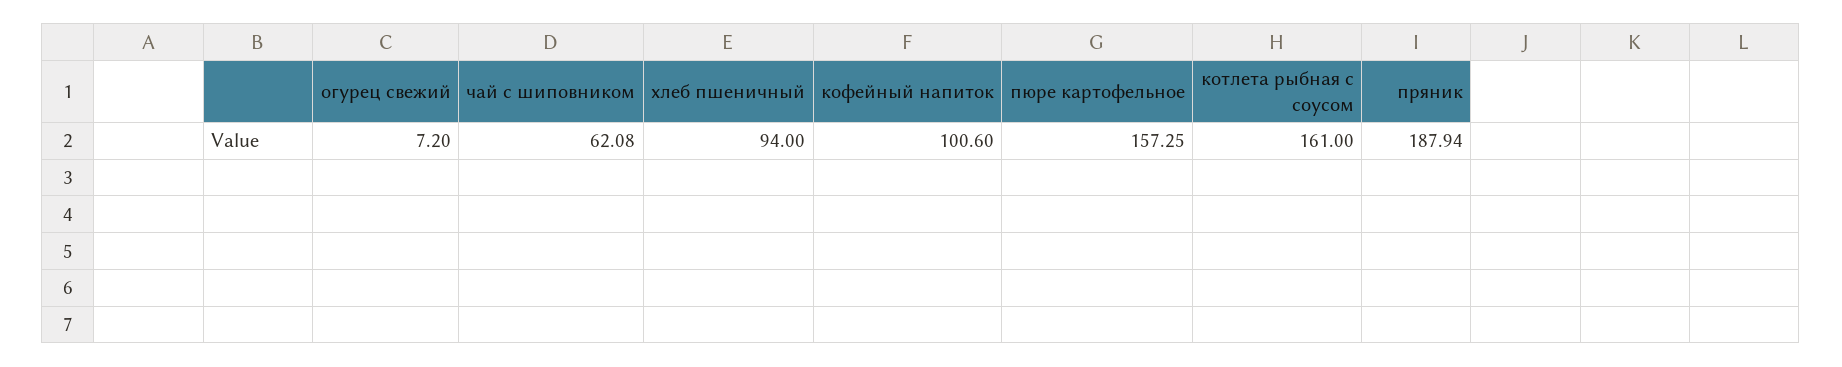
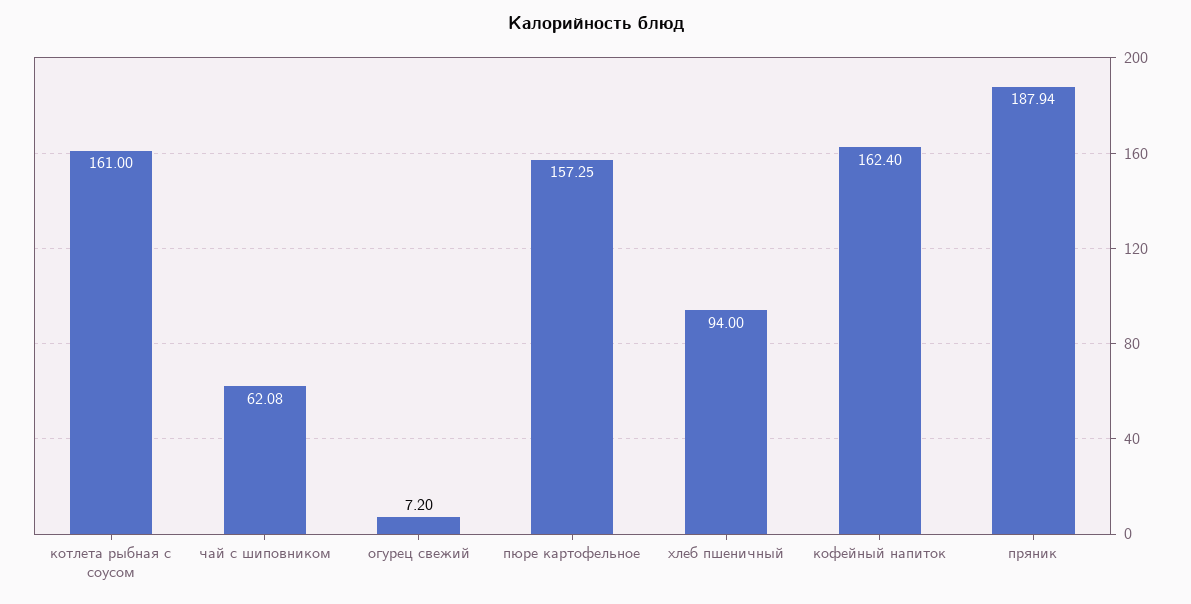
  {
    "огурец свежий": 7.2,
    "чай с шиповником": 62.08,
    "хлеб пшеничный": 94,
-   "кофейный напиток": 100.6,
+   "кофейный напиток": 162.4,
    "пюре картофельное": 157.25,
    "котлета рыбная с соусом": 161,
    "пряник": 187.94
  }

